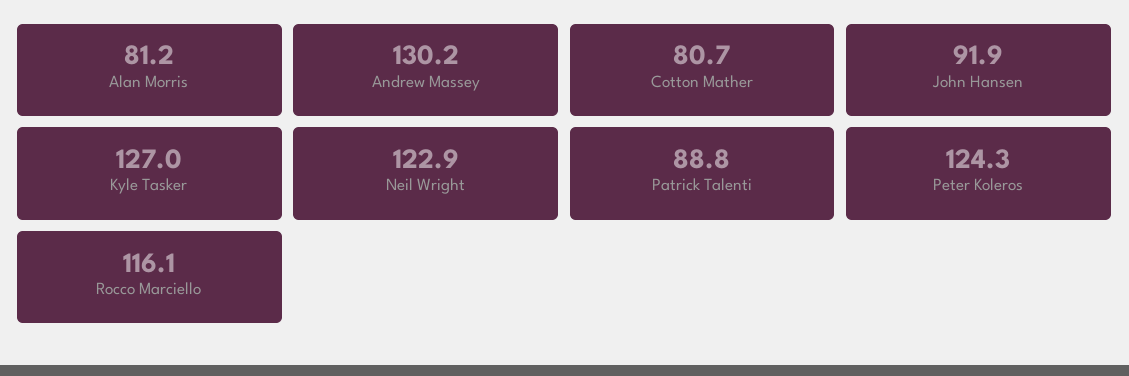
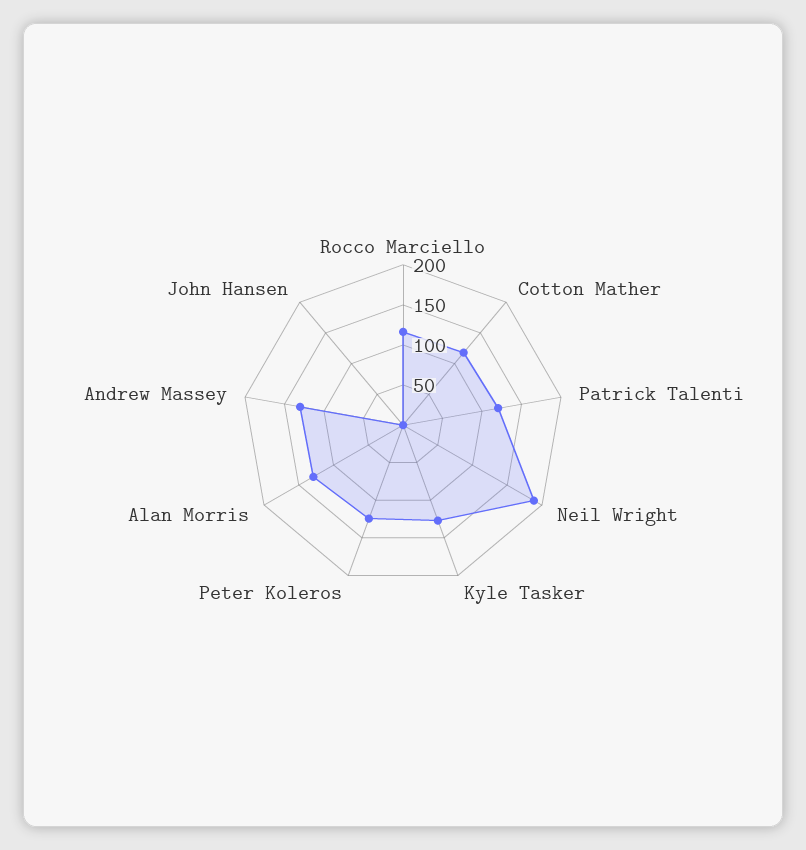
  {
-   "Alan Morris": 81.2,
+   "Alan Morris": 130,
    "Andrew Massey": 130.2,
-   "Cotton Mather": 80.7,
+   "Cotton Mather": 120,
-   "John Hansen": 91.9,
+   "John Hansen": 0,
    "Kyle Tasker": 127,
-   "Neil Wright": 122.9,
+   "Neil Wright": 190,
-   "Patrick Talenti": 88.8,
+   "Patrick Talenti": 120,
    "Peter Koleros": 124.3,
    "Rocco Marciello": 116.1
  }

